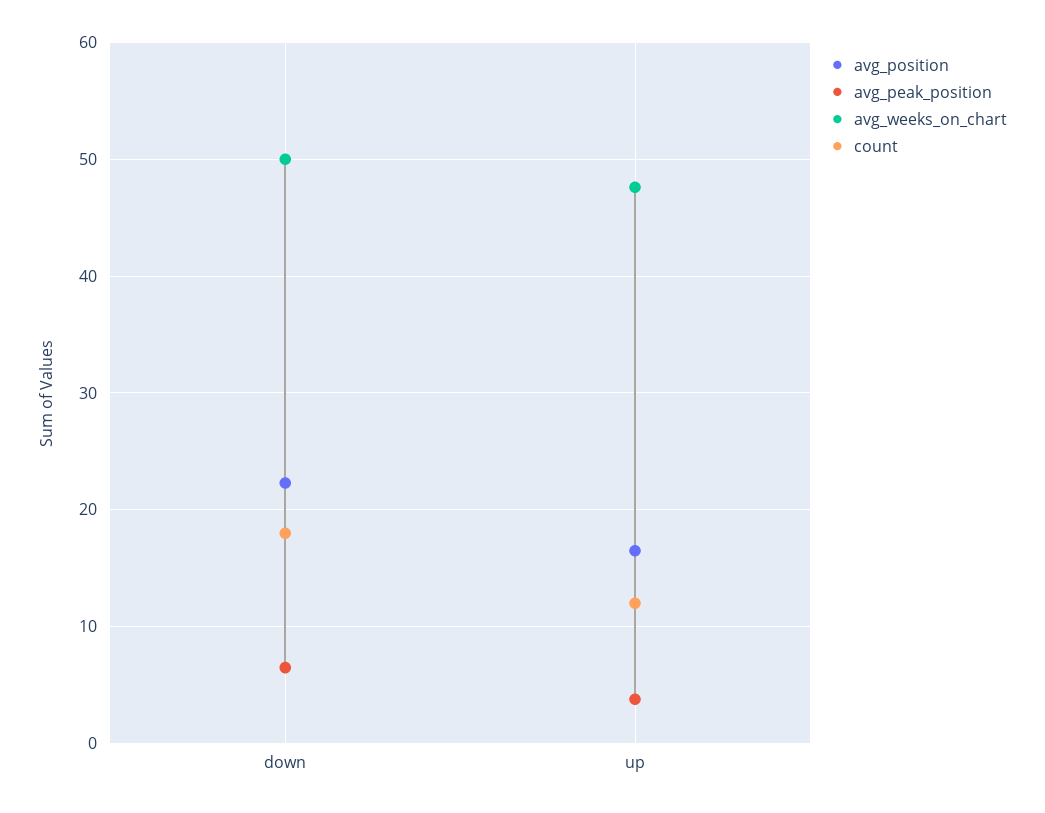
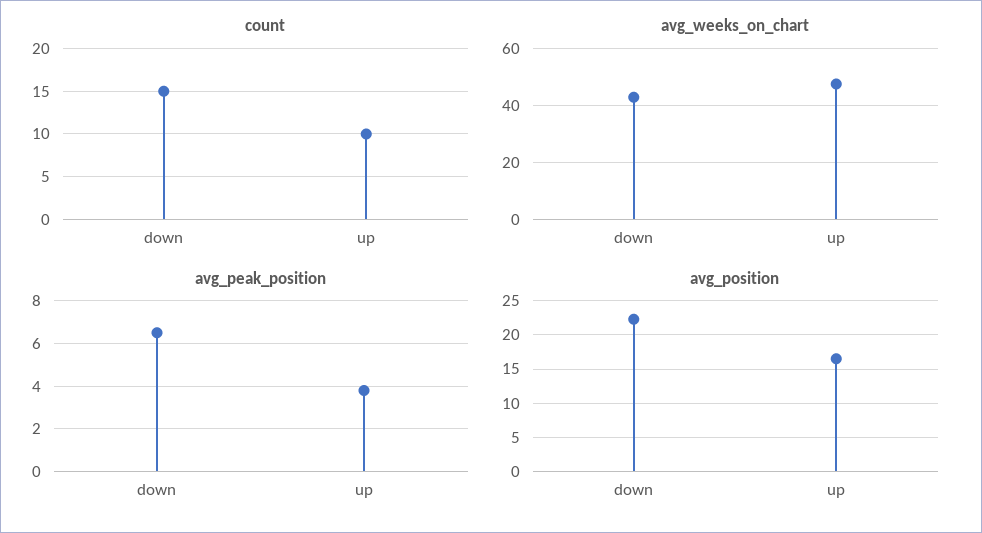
  {
    "avg_position": {
      "down": 22,
      "up": 17
    },
    "avg_peak_position": {
      "down": 6.5,
      "up": 4
    },
    "avg_weeks_on_chart": {
-     "down": 50,
+     "down": 42.5,
      "up": 48
    },
    "count": {
-     "down": 18,
+     "down": 15,
-     "up": 12
+     "up": 10
    }
  }

